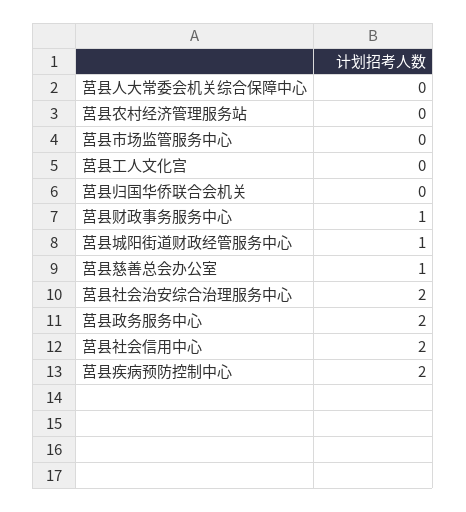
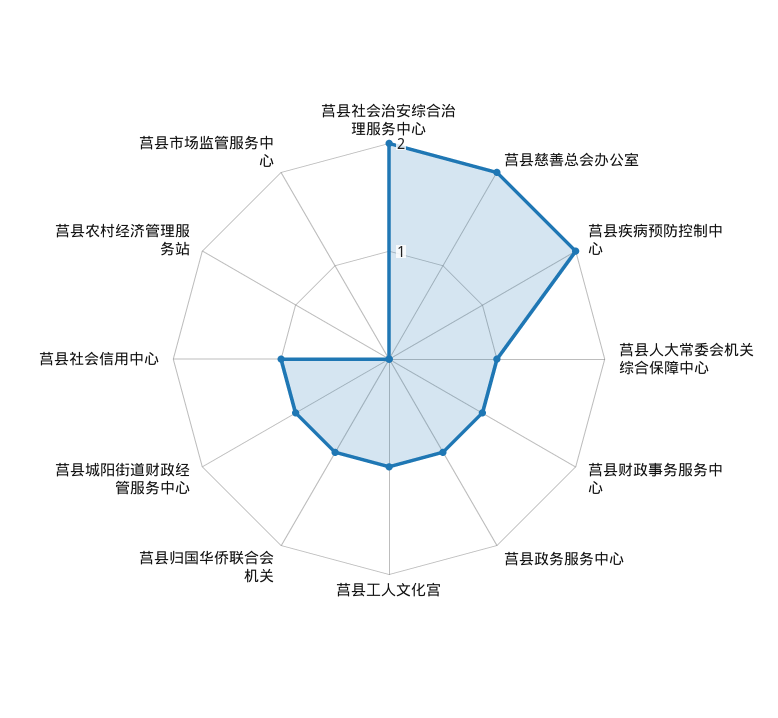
  {
-   "莒县人大常委会机关综合保障中心": 0,
+   "莒县人大常委会机关综合保障中心": 1,
    "莒县农村经济管理服务站": 0,
    "莒县市场监管服务中心": 0,
-   "莒县工人文化宫": 0,
+   "莒县工人文化宫": 1,
-   "莒县归国华侨联合会机关": 0,
+   "莒县归国华侨联合会机关": 1,
    "莒县财政事务服务中心": 1,
    "莒县城阳街道财政经管服务中心": 1,
-   "莒县慈善总会办公室": 1,
+   "莒县慈善总会办公室": 2,
    "莒县社会治安综合治理服务中心": 2,
-   "莒县政务服务中心": 2,
+   "莒县政务服务中心": 1,
-   "莒县社会信用中心": 2,
+   "莒县社会信用中心": 1,
    "莒县疾病预防控制中心": 2
  }

